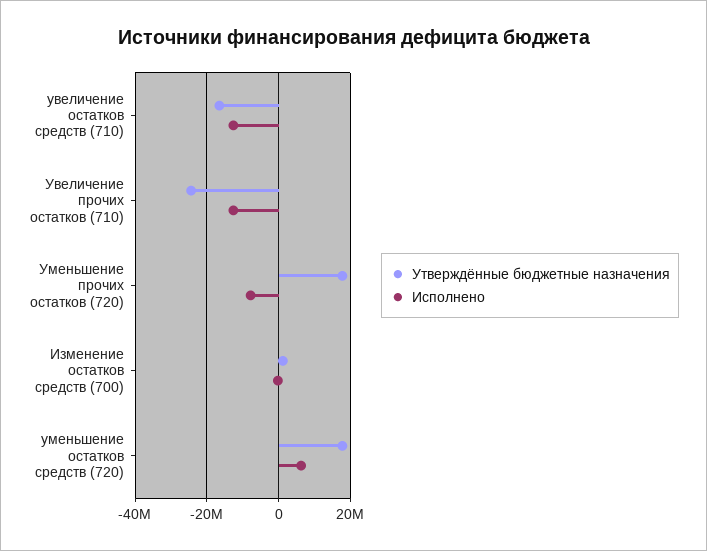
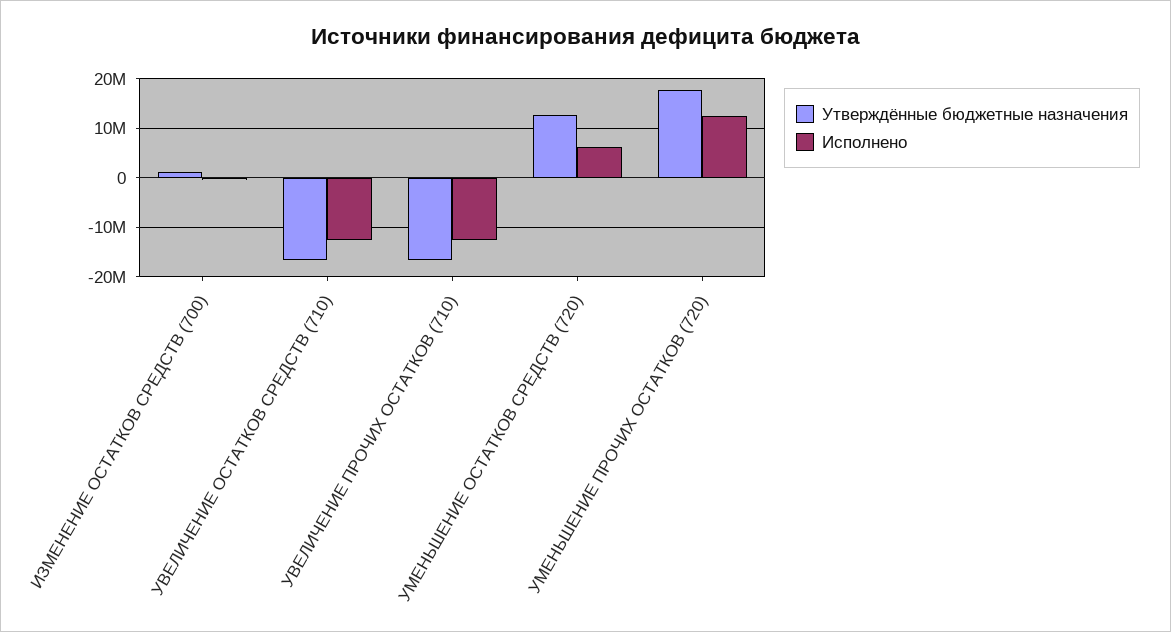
  {
    "Утверждённые бюджетные назначения": {
      "увеличение остатков средств (710)": -16000000,
-     "Увеличение прочих остатков (710)": -24000000,
+     "Увеличение прочих остатков (710)": -16000000,
      "Уменьшение прочих остатков (720)": 18000000,
      "Изменение остатков средств (700)": 2000000,
-     "уменьшение остатков средств (720)": 18000000
+     "уменьшение остатков средств (720)": 12000000
    },
    "Исполнено": {
      "увеличение остатков средств (710)": -12000000,
      "Увеличение прочих остатков (710)": -12000000,
-     "Уменьшение прочих остатков (720)": -8000000,
+     "Уменьшение прочих остатков (720)": 12000000,
      "Изменение остатков средств (700)": 0,
      "уменьшение остатков средств (720)": 6000000
    }
  }

